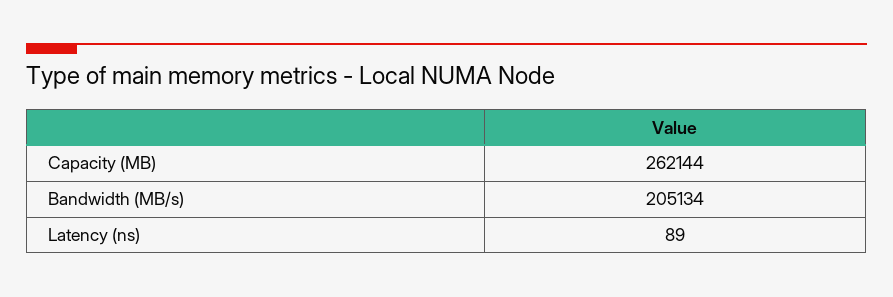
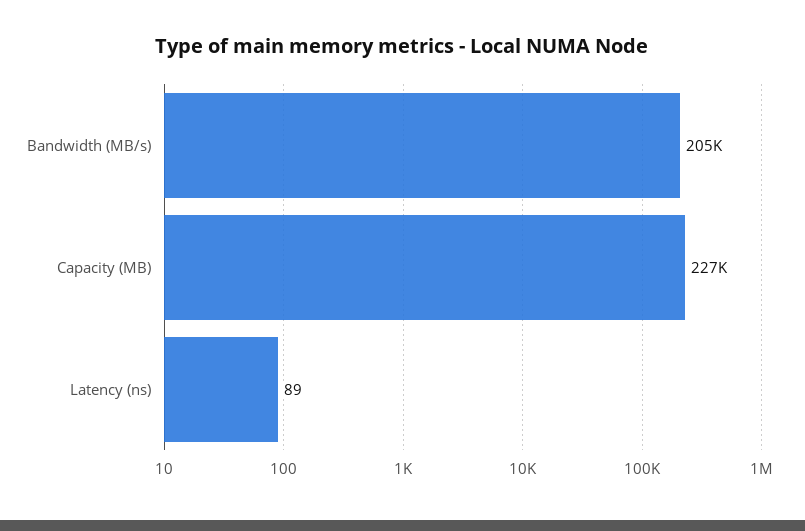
  {
-   "Capacity (MB)": 262144,
+   "Capacity (MB)": 227000,
    "Bandwidth (MB/s)": 205134,
    "Latency (ns)": 89
  }

